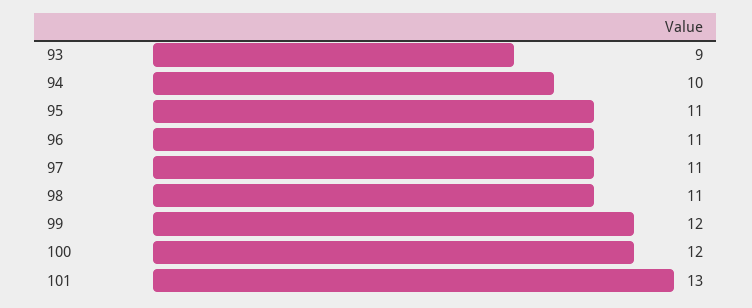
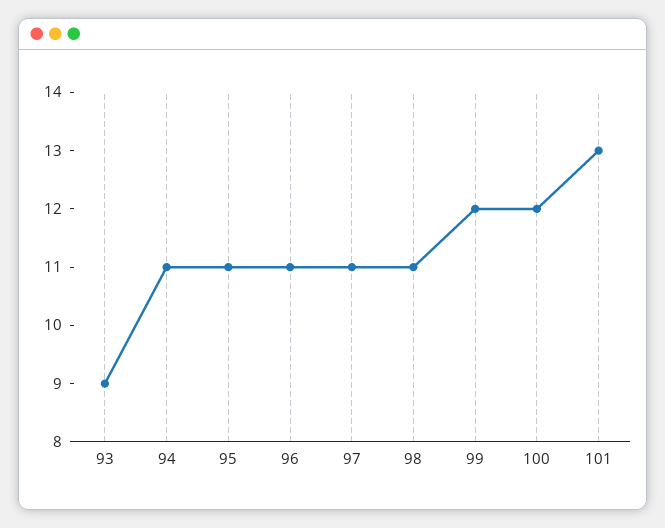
  {
    "93": 9,
-   "94": 10,
+   "94": 11,
    "95": 11,
    "96": 11,
    "97": 11,
    "98": 11,
    "99": 12,
    "100": 12,
    "101": 13
  }

